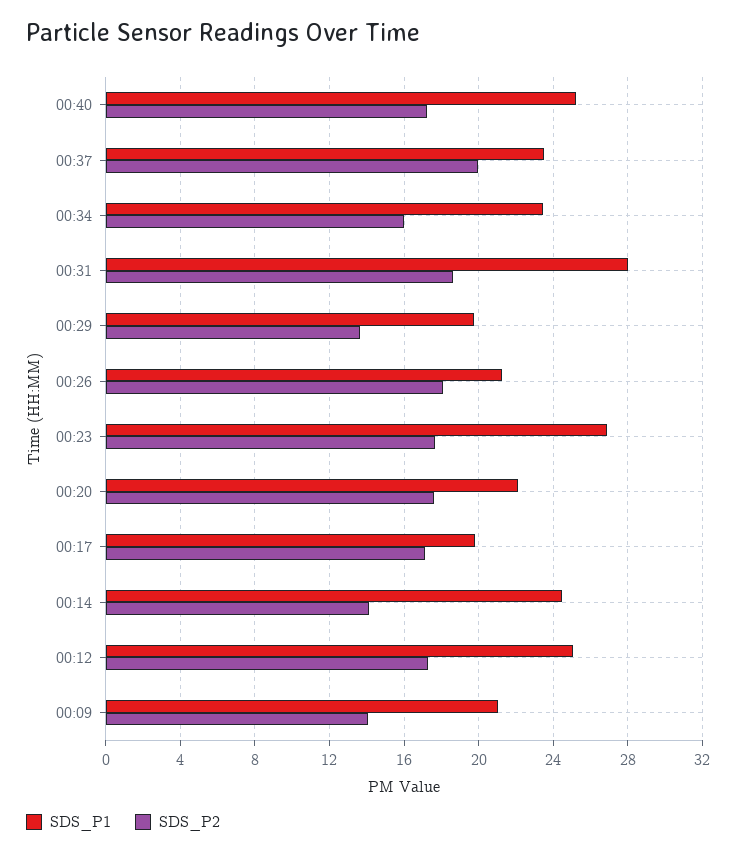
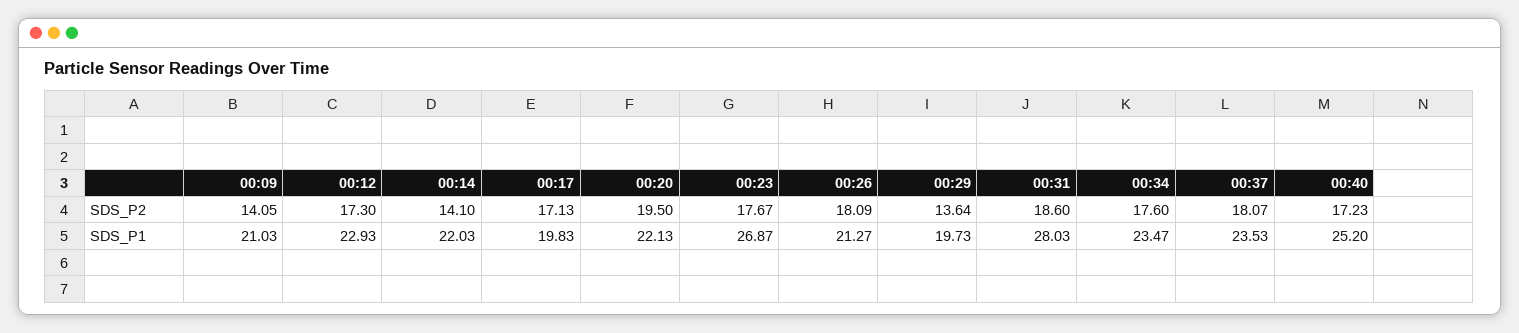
  {
    "SDS_P1": {
      "00:40": 25.2,
      "00:37": 23.53,
      "00:34": 23.47,
      "00:31": 28.03,
      "00:29": 19.73,
      "00:26": 21.27,
      "00:23": 26.87,
      "00:20": 22.13,
      "00:17": 19.83,
-     "00:14": 24.5,
+     "00:14": 22.03,
-     "00:12": 25,
+     "00:12": 22.93,
      "00:09": 21.03
    },
    "SDS_P2": {
      "00:40": 17.23,
-     "00:37": 20,
+     "00:37": 18.07,
-     "00:34": 16,
+     "00:34": 17.6,
      "00:31": 18.6,
      "00:29": 13.64,
      "00:26": 18.09,
      "00:23": 17.67,
-     "00:20": 17.5,
+     "00:20": 19.5,
      "00:17": 17.13,
      "00:14": 14.1,
      "00:12": 17.3,
      "00:09": 14.05
    }
  }

